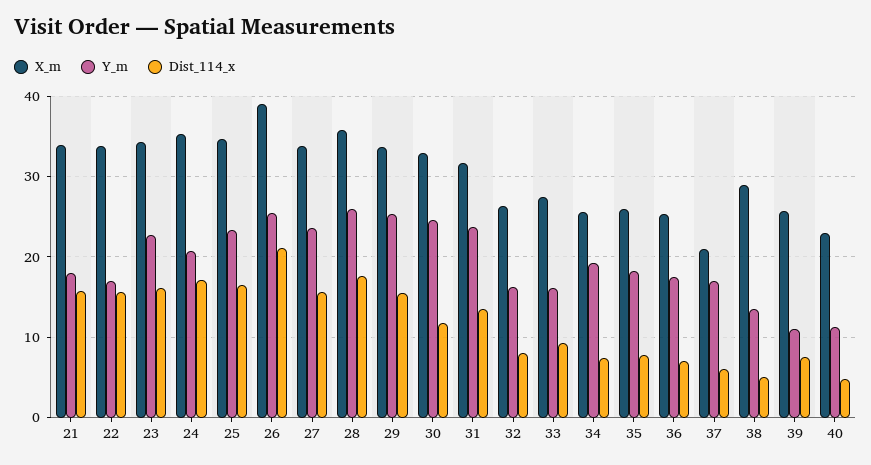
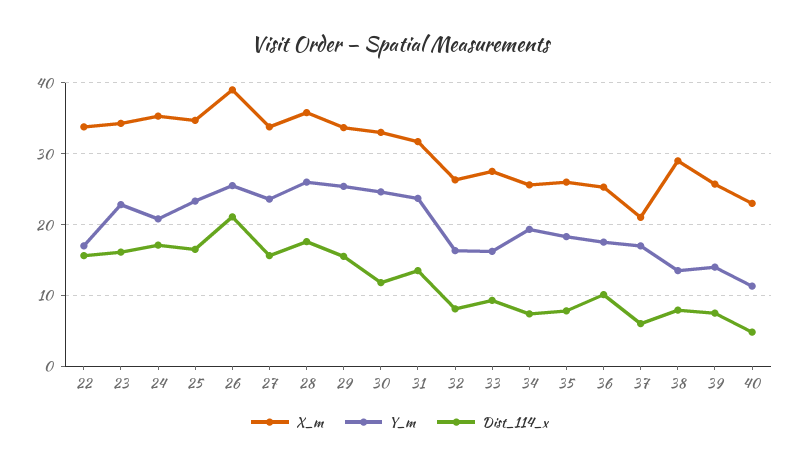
  {
    "X_m": {
-     "21": 34,
      "22": 34,
      "23": 34,
      "24": 35,
      "25": 35,
      "26": 39,
      "27": 34,
      "28": 36,
      "29": 34,
      "30": 33,
      "31": 32,
      "32": 26,
      "33": 28,
      "34": 26,
      "35": 26,
      "36": 25,
      "37": 21,
      "38": 29,
      "39": 26,
      "40": 23
    },
    "Y_m": {
-     "21": 18,
      "22": 17,
      "23": 23,
      "24": 21,
      "25": 23,
      "26": 26,
      "27": 24,
      "28": 26,
      "29": 25,
      "30": 25,
      "31": 24,
      "32": 16,
      "33": 16,
      "34": 19,
      "35": 18,
      "36": 18,
      "37": 17,
      "38": 14,
-     "39": 11,
+     "39": 14,
      "40": 11
    },
    "Dist_114_x": {
-     "21": 16,
      "22": 16,
      "23": 16,
      "24": 17,
      "25": 17,
      "26": 21,
      "27": 16,
      "28": 18,
      "29": 16,
      "30": 12,
      "31": 14,
      "32": 8,
      "33": 9,
      "34": 7,
      "35": 8,
-     "36": 7,
+     "36": 10,
      "37": 6,
-     "38": 5,
+     "38": 8,
      "39": 8,
      "40": 5
    }
  }

